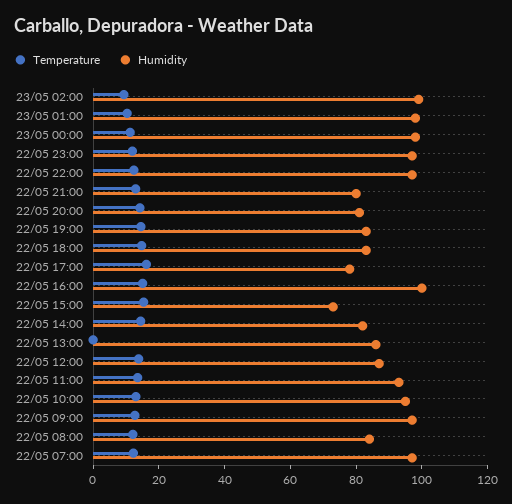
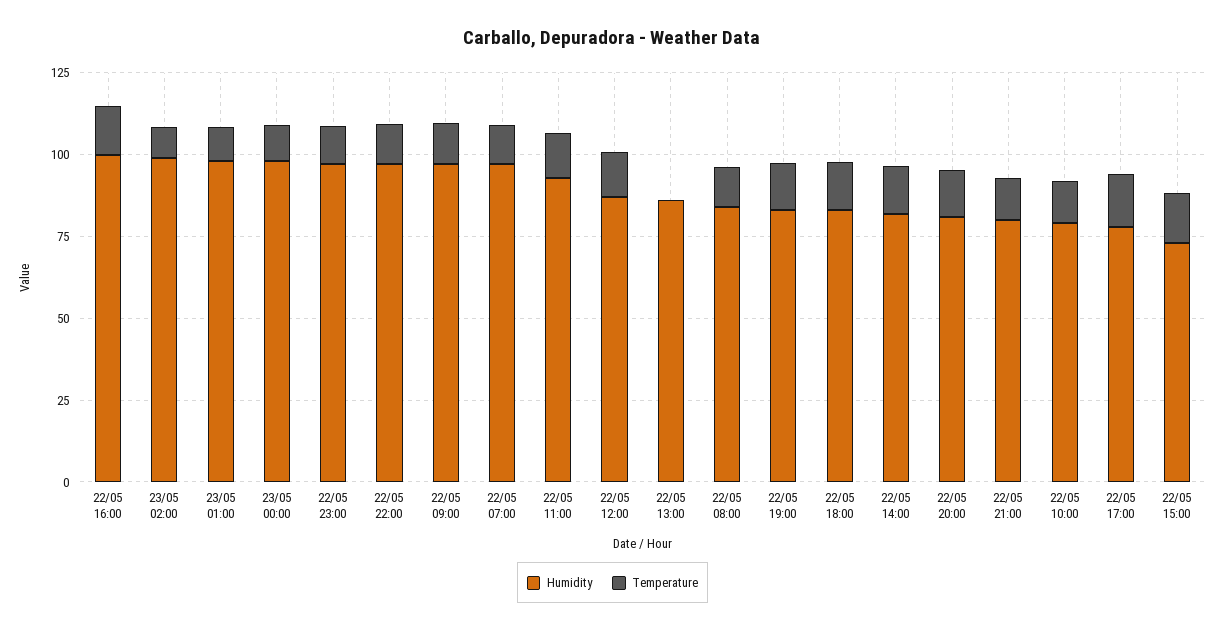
  {
    "Temperature": {
      "23/05 02:00": 10,
      "23/05 01:00": 10,
      "23/05 00:00": 10,
      "22/05 23:00": 10,
      "22/05 22:00": 10,
      "22/05 21:00": 15,
      "22/05 20:00": 15,
      "22/05 19:00": 15,
      "22/05 18:00": 15,
      "22/05 17:00": 15,
      "22/05 16:00": 15,
      "22/05 15:00": 15,
      "22/05 14:00": 15,
      "22/05 13:00": 0,
      "22/05 12:00": 15,
      "22/05 11:00": 15,
      "22/05 10:00": 15,
      "22/05 09:00": 15,
      "22/05 08:00": 10,
      "22/05 07:00": 10
    },
    "Humidity": {
      "23/05 02:00": 100,
      "23/05 01:00": 100,
      "23/05 00:00": 100,
      "22/05 23:00": 95,
      "22/05 22:00": 95,
      "22/05 21:00": 80,
      "22/05 20:00": 80,
      "22/05 19:00": 85,
      "22/05 18:00": 85,
      "22/05 17:00": 80,
      "22/05 16:00": 100,
      "22/05 15:00": 75,
      "22/05 14:00": 80,
      "22/05 13:00": 85,
      "22/05 12:00": 85,
      "22/05 11:00": 95,
-     "22/05 10:00": 95,
+     "22/05 10:00": 80,
      "22/05 09:00": 95,
      "22/05 08:00": 85,
      "22/05 07:00": 95
    }
  }

